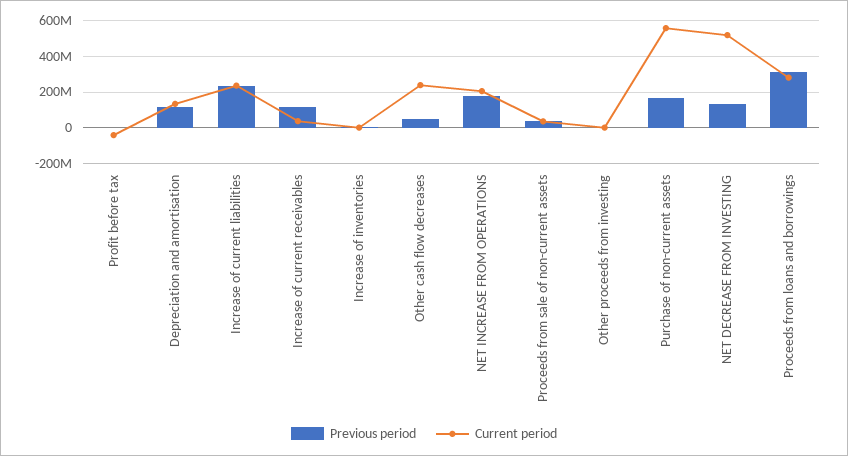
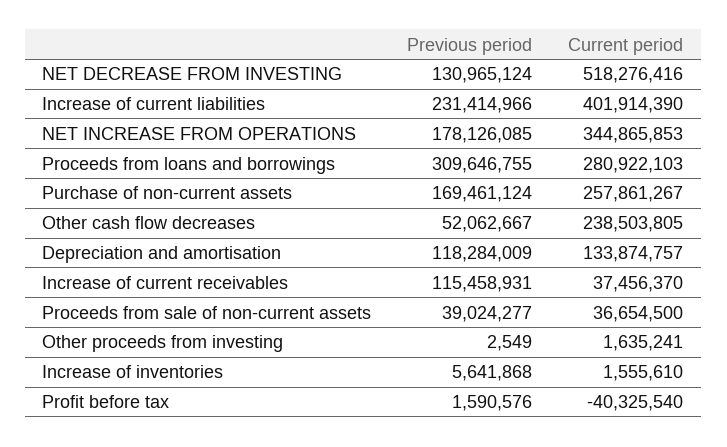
  {
    "Previous period": {
      "Profit before tax": 1590576,
      "Depreciation and amortisation": 118284009,
      "Increase of current liabilities": 231414966,
      "Increase of current receivables": 115458931,
      "Increase of inventories": 5641868,
      "Other cash flow decreases": 52062667,
      "NET INCREASE FROM OPERATIONS": 178126085,
      "Proceeds from sale of non-current assets": 39024277,
      "Other proceeds from investing": 2549,
      "Purchase of non-current assets": 169461124,
      "NET DECREASE FROM INVESTING": 130965124,
      "Proceeds from loans and borrowings": 309646755
    },
    "Current period": {
      "Profit before tax": -40325540,
      "Depreciation and amortisation": 133874757,
-     "Increase of current liabilities": 250000000,
+     "Increase of current liabilities": 401914390,
      "Increase of current receivables": 37456370,
      "Increase of inventories": 1555610,
      "Other cash flow decreases": 238503805,
-     "NET INCREASE FROM OPERATIONS": 200000000,
+     "NET INCREASE FROM OPERATIONS": 344865853,
      "Proceeds from sale of non-current assets": 36654500,
      "Other proceeds from investing": 1635241,
-     "Purchase of non-current assets": 550000000,
+     "Purchase of non-current assets": 257861267,
      "NET DECREASE FROM INVESTING": 518276416,
      "Proceeds from loans and borrowings": 280922103
    }
  }

